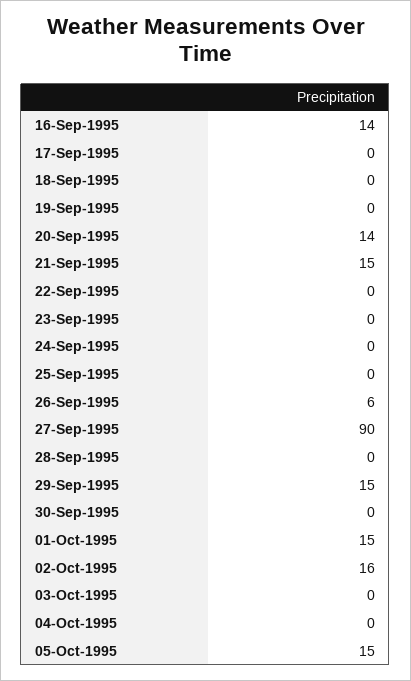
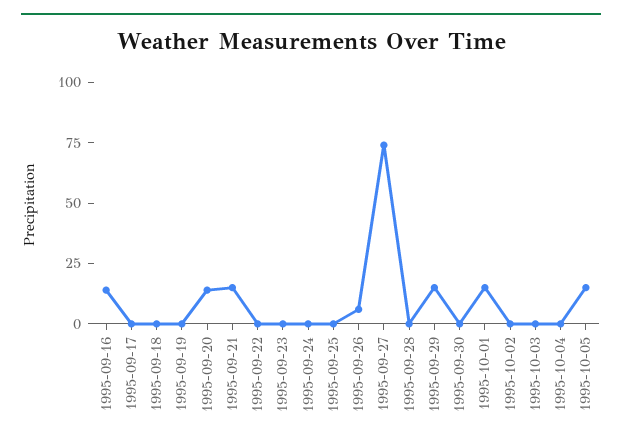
  {
    "16-Sep-1995": 14,
    "17-Sep-1995": 0,
    "18-Sep-1995": 0,
    "19-Sep-1995": 0,
    "20-Sep-1995": 14,
    "21-Sep-1995": 15,
    "22-Sep-1995": 0,
    "23-Sep-1995": 0,
    "24-Sep-1995": 0,
    "25-Sep-1995": 0,
    "26-Sep-1995": 6,
-   "27-Sep-1995": 90,
+   "27-Sep-1995": 75,
    "28-Sep-1995": 0,
    "29-Sep-1995": 15,
    "30-Sep-1995": 0,
    "01-Oct-1995": 15,
-   "02-Oct-1995": 16,
+   "02-Oct-1995": 0,
    "03-Oct-1995": 0,
    "04-Oct-1995": 0,
    "05-Oct-1995": 15
  }

